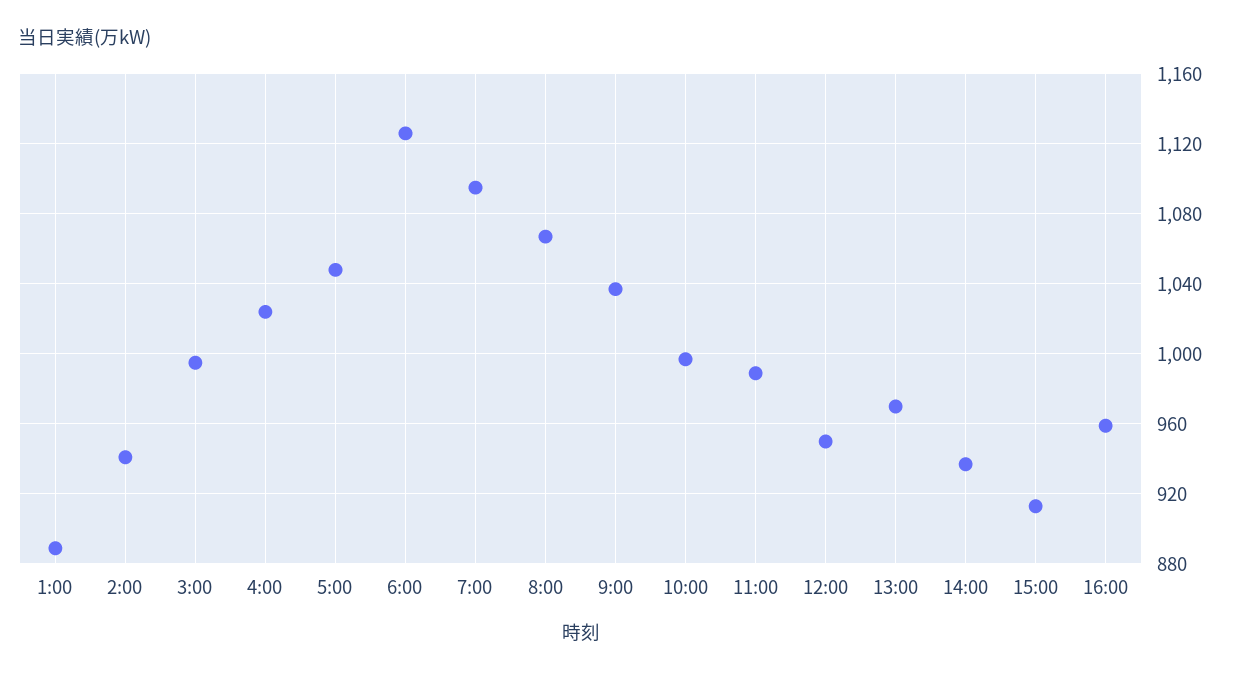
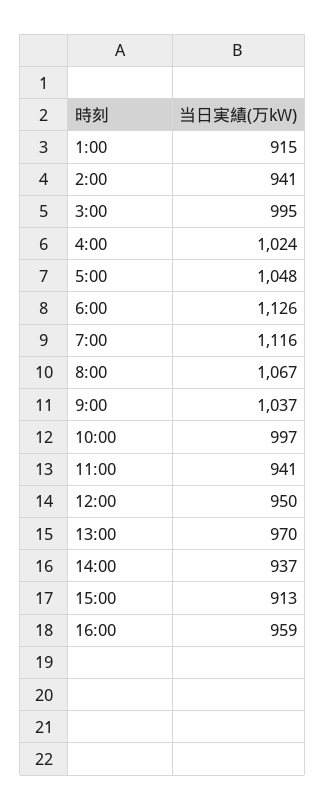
  {
-   "1:00": 890,
+   "1:00": 915,
    "2:00": 941,
    "3:00": 995,
    "4:00": 1024,
    "5:00": 1048,
    "6:00": 1126,
-   "7:00": 1095,
+   "7:00": 1116,
    "8:00": 1067,
    "9:00": 1037,
    "10:00": 997,
-   "11:00": 990,
+   "11:00": 941,
    "12:00": 950,
    "13:00": 970,
    "14:00": 937,
    "15:00": 913,
    "16:00": 959
  }

